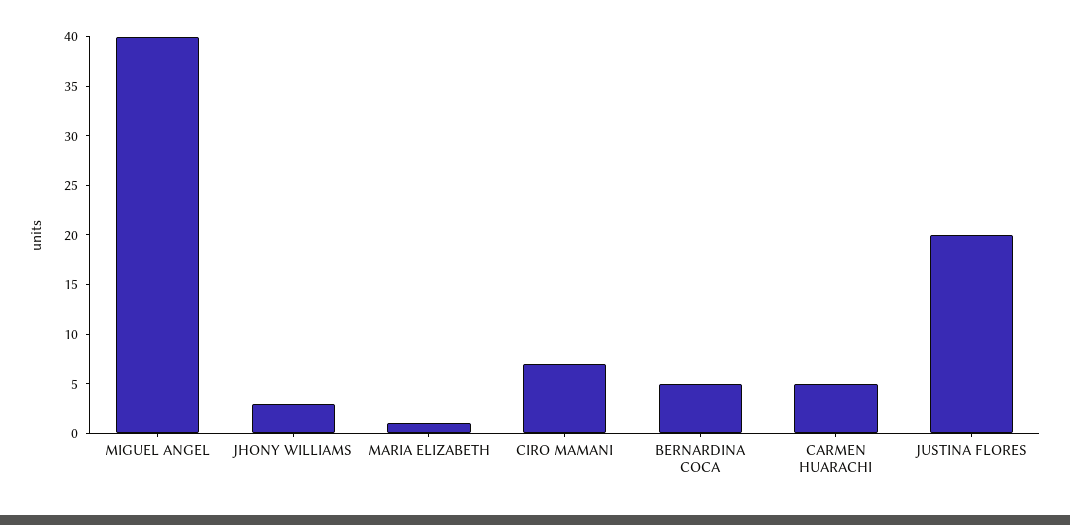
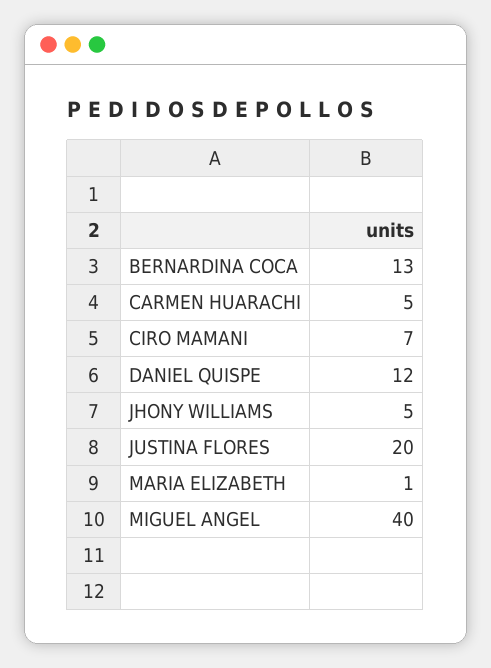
  {
    "MIGUEL ANGEL": 40,
-   "JHONY WILLIAMS": 3,
+   "JHONY WILLIAMS": 5,
    "MARIA ELIZABETH": 1,
    "CIRO MAMANI": 7,
-   "BERNARDINA COCA": 5,
+   "BERNARDINA COCA": 13,
    "CARMEN HUARACHI": 5,
-   "JUSTINA FLORES": 20
+   "JUSTINA FLORES": 20,
+   "DANIEL QUISPE": 12
  }

